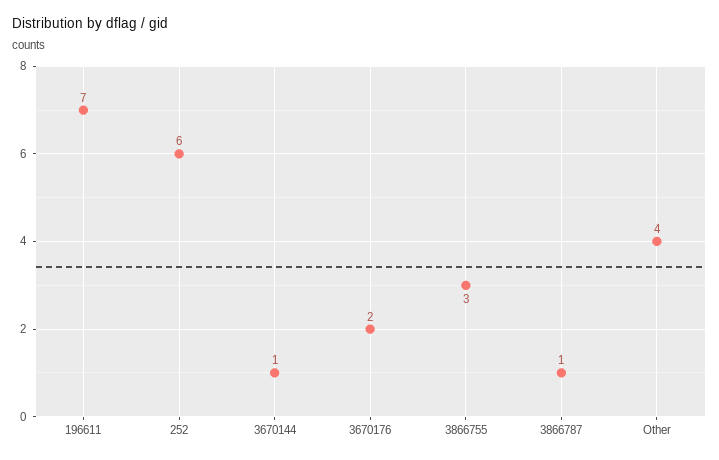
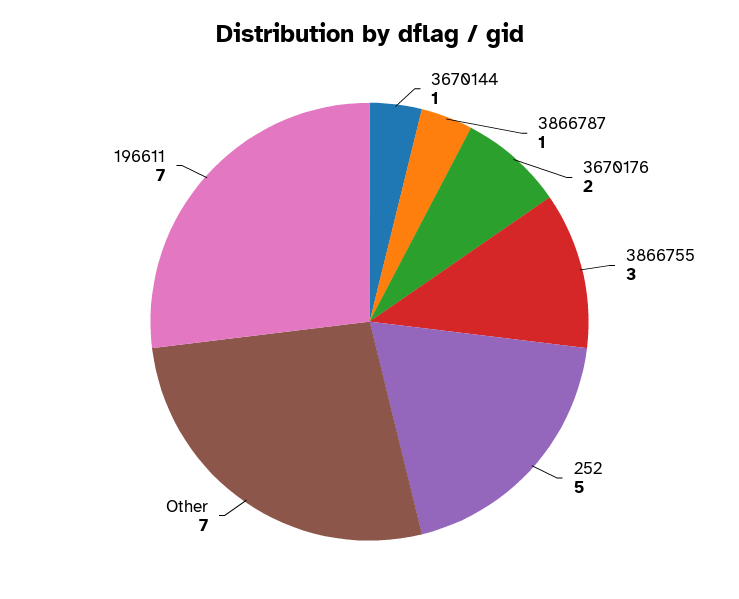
  {
    "196611": 7,
-   "252": 6,
+   "252": 5,
    "3670144": 1,
    "3670176": 2,
    "3866755": 3,
    "3866787": 1,
-   "Other": 4
+   "Other": 7
  }

